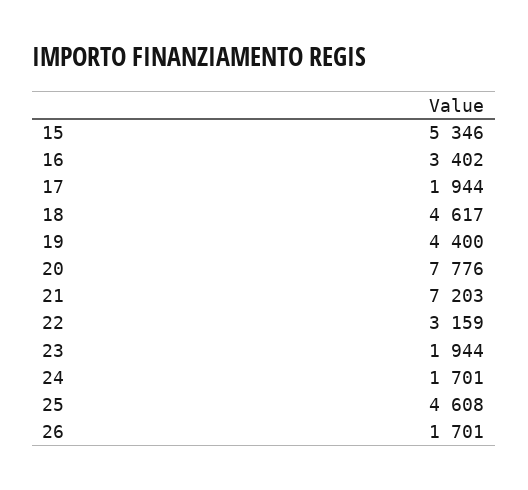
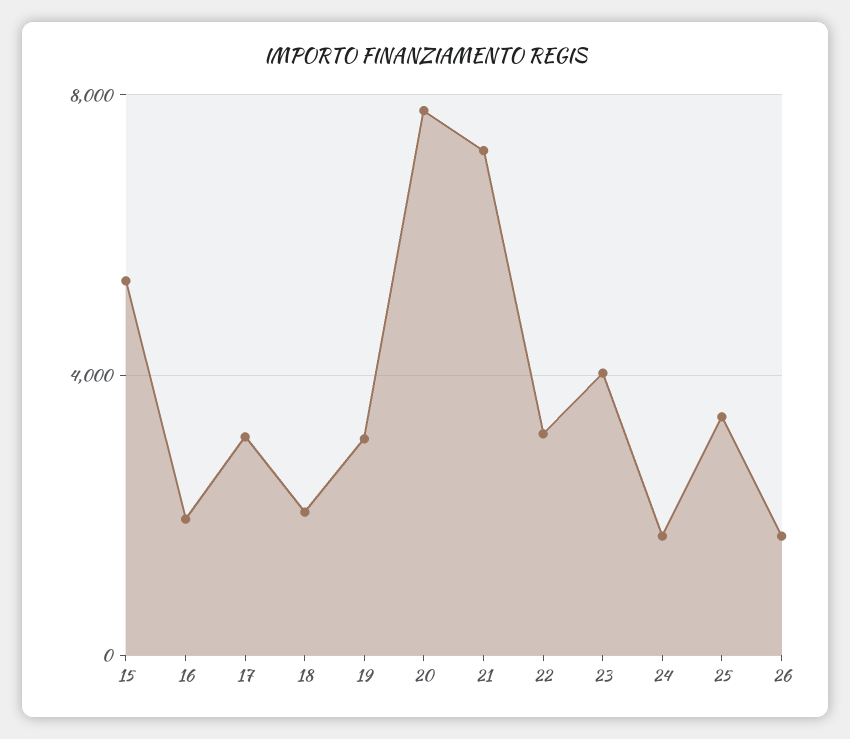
  {
    "15": 5346,
-   "16": 3402,
+   "16": 2000,
-   "17": 1944,
+   "17": 3000,
-   "18": 4617,
+   "18": 2000,
-   "19": 4400,
+   "19": 3000,
    "20": 7776,
    "21": 7203,
    "22": 3159,
-   "23": 1944,
+   "23": 4000,
    "24": 1701,
-   "25": 4608,
+   "25": 3500,
    "26": 1701
  }

